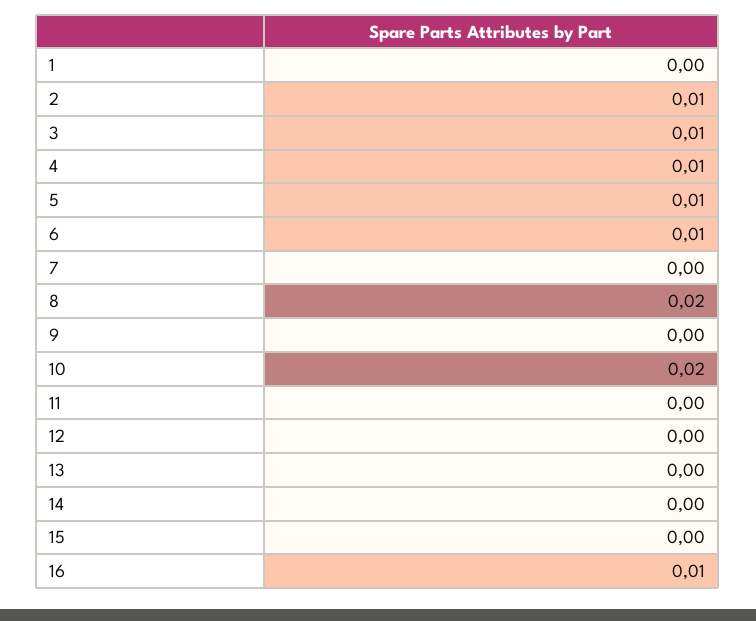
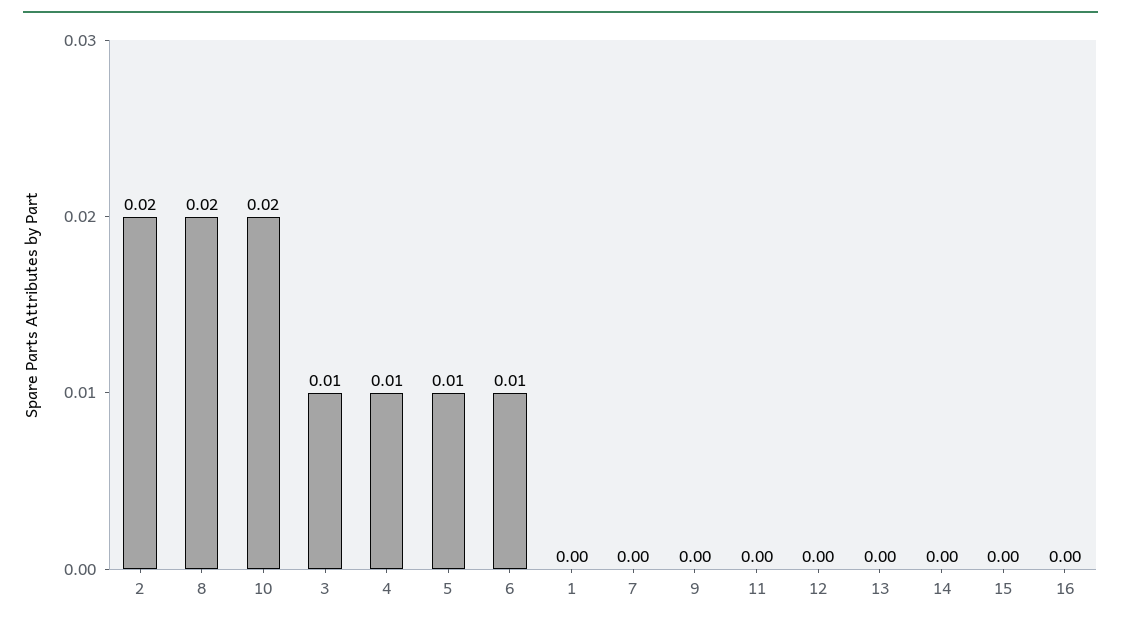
  {
    "1": 0,
-   "2": 0.01,
+   "2": 0.02,
    "3": 0.01,
    "4": 0.01,
    "5": 0.01,
    "6": 0.01,
    "7": 0,
    "8": 0.02,
    "9": 0,
    "10": 0.02,
    "11": 0,
    "12": 0,
    "13": 0,
    "14": 0,
    "15": 0,
-   "16": 0.01
+   "16": 0
  }

